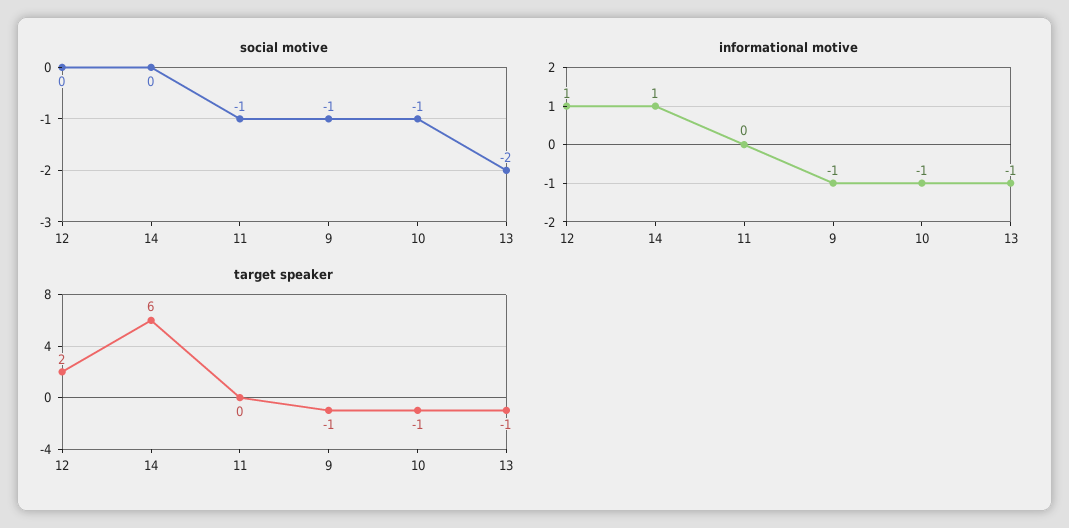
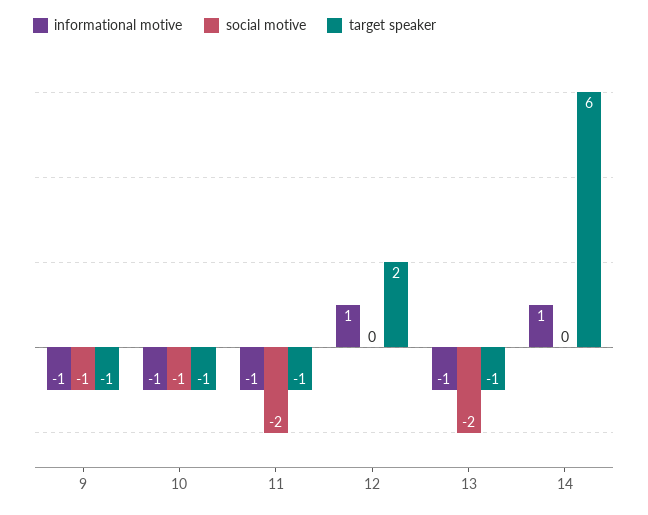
  {
    "social motive": {
      "12": 0,
      "14": 0,
-     "11": -1,
+     "11": -2,
      "9": -1,
      "10": -1,
      "13": -2
    },
    "informational motive": {
      "12": 1,
      "14": 1,
-     "11": 0,
+     "11": -1,
      "9": -1,
      "10": -1,
      "13": -1
    },
    "target speaker": {
      "12": 2,
      "14": 6,
-     "11": 0,
+     "11": -1,
      "9": -1,
      "10": -1,
      "13": -1
    }
  }

